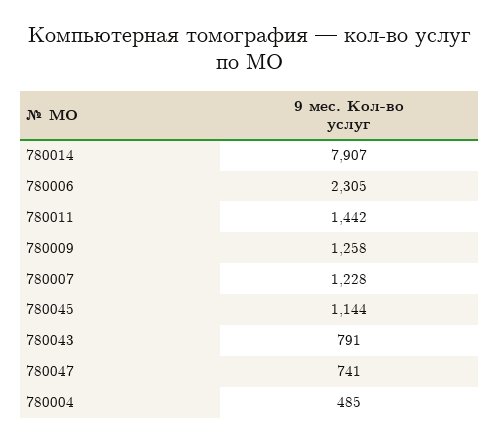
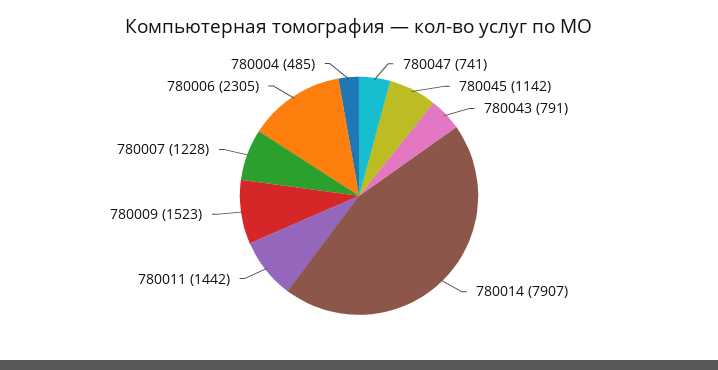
  {
    "780014": 7907,
    "780006": 2305,
    "780011": 1442,
-   "780009": 1258,
+   "780009": 1523,
    "780007": 1228,
-   "780045": 1144,
+   "780045": 1142,
    "780043": 791,
    "780047": 741,
    "780004": 485
  }

